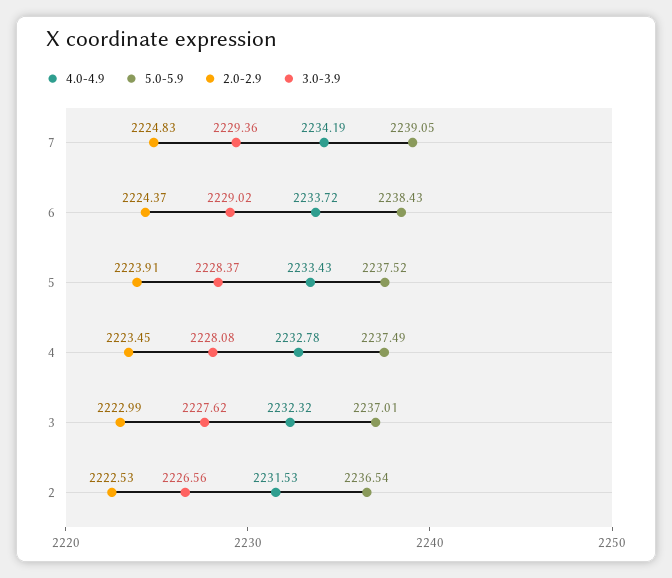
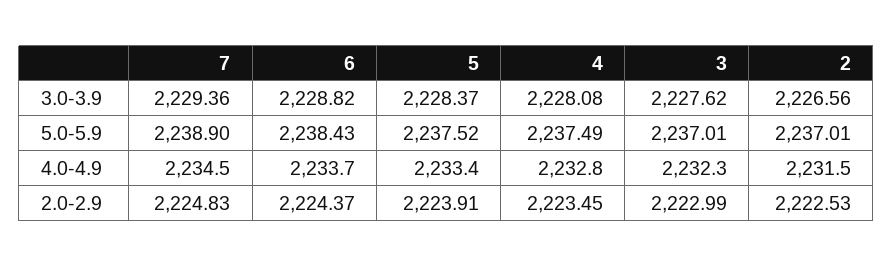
  {
    "4.0-4.9": {
-     "7": 2234.19,
+     "7": 2234.5,
      "6": 2233.72,
      "5": 2233.43,
      "4": 2232.78,
      "3": 2232.32,
      "2": 2231.53
    },
    "5.0-5.9": {
-     "7": 2239.05,
+     "7": 2238.9,
      "6": 2238.43,
      "5": 2237.52,
      "4": 2237.49,
      "3": 2237.01,
-     "2": 2236.54
+     "2": 2237.01
    },
    "2.0-2.9": {
      "7": 2224.83,
      "6": 2224.37,
      "5": 2223.91,
      "4": 2223.45,
      "3": 2222.99,
      "2": 2222.53
    },
    "3.0-3.9": {
      "7": 2229.36,
-     "6": 2229.02,
+     "6": 2228.82,
      "5": 2228.37,
      "4": 2228.08,
      "3": 2227.62,
      "2": 2226.56
    }
  }

